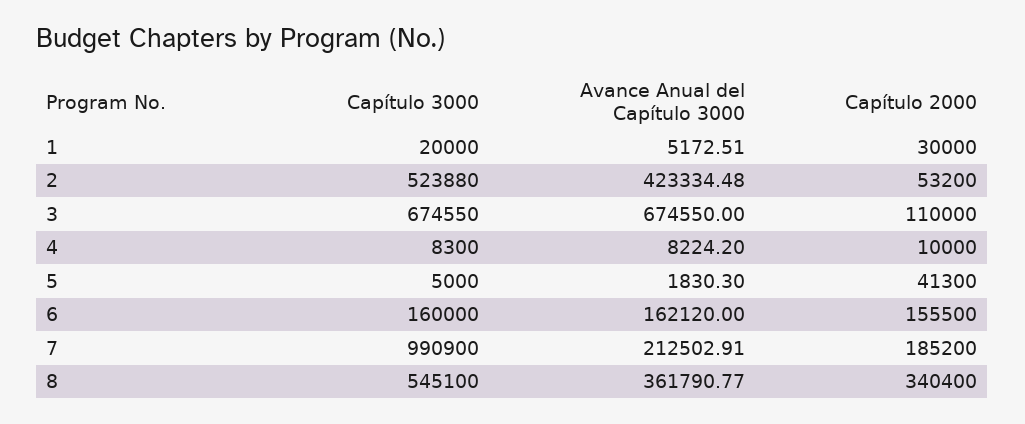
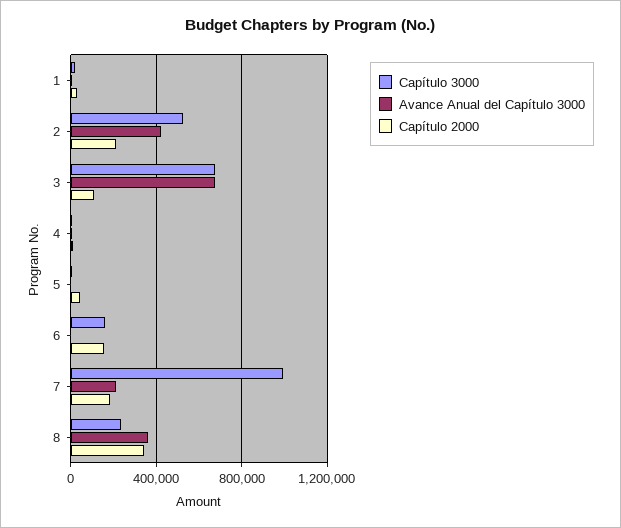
  {
    "Capítulo 3000": {
      "1": 20000,
      "2": 523880,
      "3": 674550,
      "4": 8300,
      "5": 5000,
      "6": 160000,
      "7": 990900,
-     "8": 545100
+     "8": 250000
    },
    "Avance Anual del Capítulo 3000": {
      "1": 5172.51,
      "2": 423334.48,
      "3": 674550,
      "4": 8224.2,
      "5": 1830.3,
-     "6": 162120,
+     "6": 0,
      "7": 212502.91,
      "8": 361790.77
    },
    "Capítulo 2000": {
      "1": 30000,
-     "2": 53200,
+     "2": 200000,
      "3": 110000,
      "4": 10000,
      "5": 41300,
      "6": 155500,
      "7": 185200,
      "8": 340400
    }
  }

